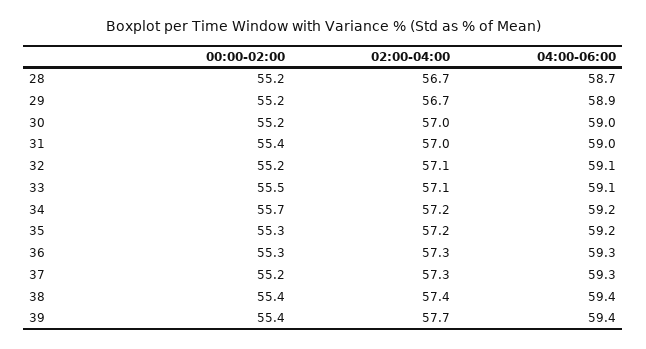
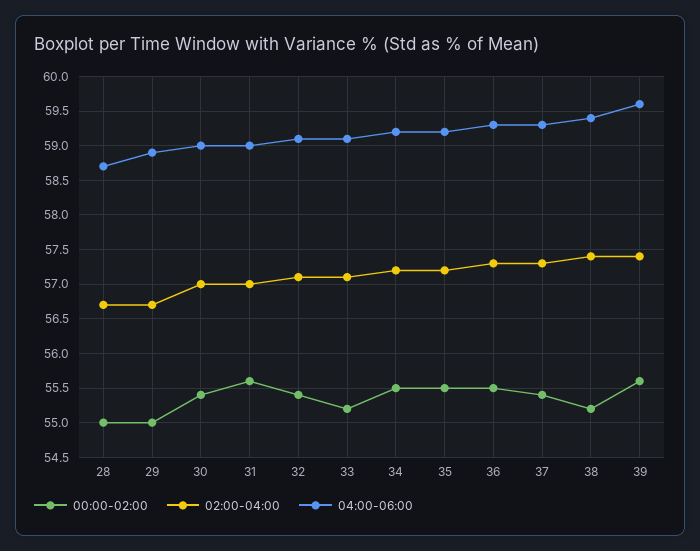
  {
    "00:00-02:00": {
-     "28": 55.2,
+     "28": 55,
-     "29": 55.2,
+     "29": 55,
-     "30": 55.2,
+     "30": 55.4,
-     "31": 55.4,
+     "31": 55.6,
-     "32": 55.2,
+     "32": 55.4,
-     "33": 55.5,
+     "33": 55.2,
-     "34": 55.7,
+     "34": 55.5,
-     "35": 55.3,
+     "35": 55.5,
-     "36": 55.3,
+     "36": 55.5,
-     "37": 55.2,
+     "37": 55.4,
-     "38": 55.4,
+     "38": 55.2,
-     "39": 55.4
+     "39": 55.6
    },
    "02:00-04:00": {
      "28": 56.7,
      "29": 56.7,
      "30": 57,
      "31": 57,
      "32": 57.1,
      "33": 57.1,
      "34": 57.2,
      "35": 57.2,
      "36": 57.3,
      "37": 57.3,
      "38": 57.4,
-     "39": 57.7
+     "39": 57.4
    },
    "04:00-06:00": {
      "28": 58.7,
      "29": 58.9,
      "30": 59,
      "31": 59,
      "32": 59.1,
      "33": 59.1,
      "34": 59.2,
      "35": 59.2,
      "36": 59.3,
      "37": 59.3,
      "38": 59.4,
-     "39": 59.4
+     "39": 59.6
    }
  }

